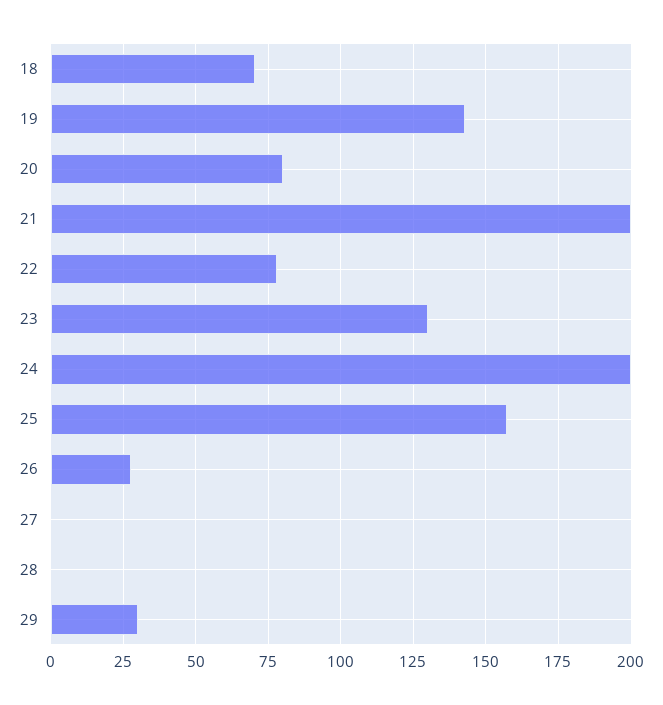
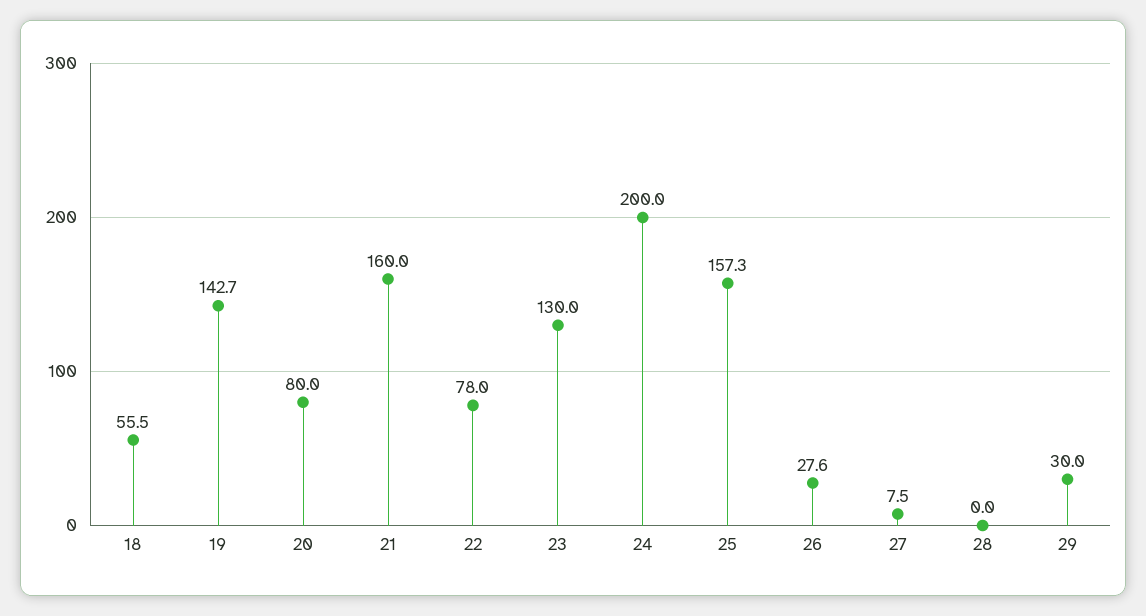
  {
-   "18": 70,
+   "18": 55.5,
    "19": 142.7,
    "20": 80,
-   "21": 200,
+   "21": 160,
    "22": 78,
    "23": 130,
    "24": 200,
    "25": 157.3,
    "26": 27.6,
-   "27": 0,
+   "27": 7.5,
    "28": 0,
    "29": 30
  }

